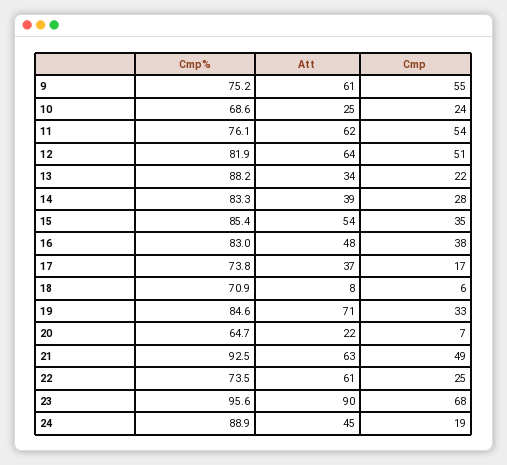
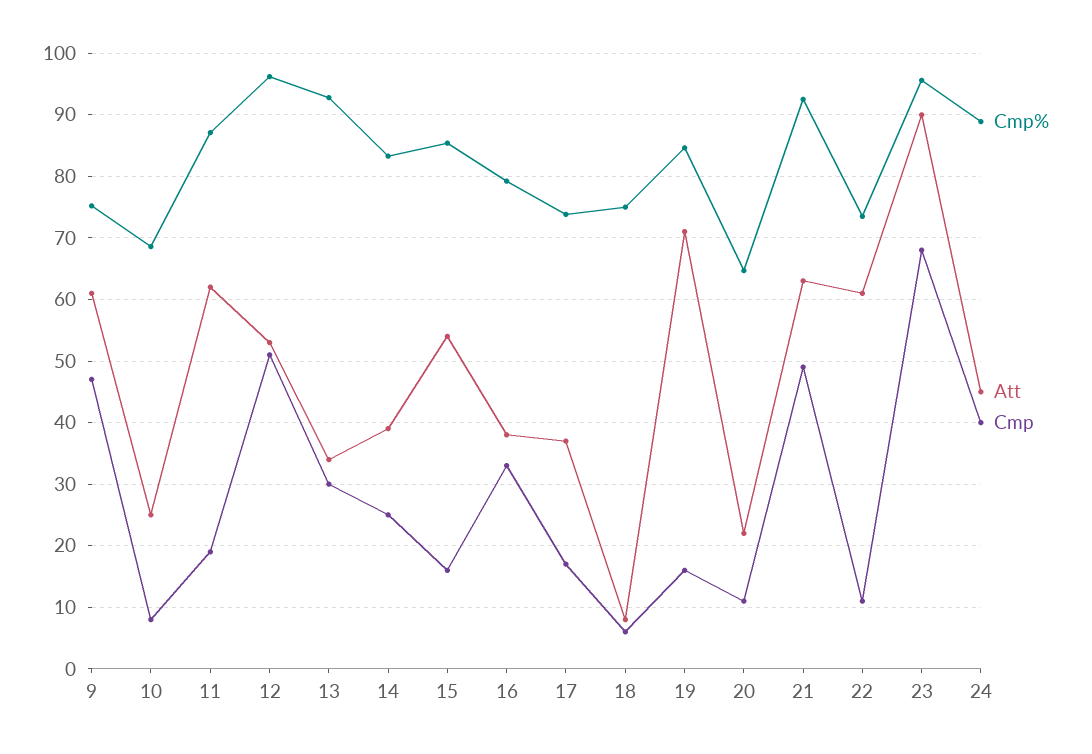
  {
    "Cmp%": {
      "9": 75.2,
      "10": 68.6,
-     "11": 76.1,
+     "11": 87,
-     "12": 81.9,
+     "12": 96,
-     "13": 88.2,
+     "13": 93,
      "14": 83.3,
      "15": 85.4,
-     "16": 83,
+     "16": 79,
      "17": 73.8,
-     "18": 70.9,
+     "18": 75,
      "19": 84.6,
      "20": 64.7,
      "21": 92.5,
      "22": 73.5,
      "23": 95.6,
      "24": 88.9
    },
    "Att": {
      "9": 61,
      "10": 25,
      "11": 62,
-     "12": 64,
+     "12": 53,
      "13": 34,
      "14": 39,
      "15": 54,
-     "16": 48,
+     "16": 38,
      "17": 37,
      "18": 8,
      "19": 71,
      "20": 22,
      "21": 63,
      "22": 61,
      "23": 90,
      "24": 45
    },
    "Cmp": {
-     "9": 55,
+     "9": 47,
-     "10": 24,
+     "10": 8,
-     "11": 54,
+     "11": 19,
      "12": 51,
-     "13": 22,
+     "13": 30,
-     "14": 28,
+     "14": 25,
-     "15": 35,
+     "15": 16,
-     "16": 38,
+     "16": 33,
      "17": 17,
      "18": 6,
-     "19": 33,
+     "19": 16,
-     "20": 7,
+     "20": 11,
      "21": 49,
-     "22": 25,
+     "22": 11,
      "23": 68,
-     "24": 19
+     "24": 40
    }
  }

